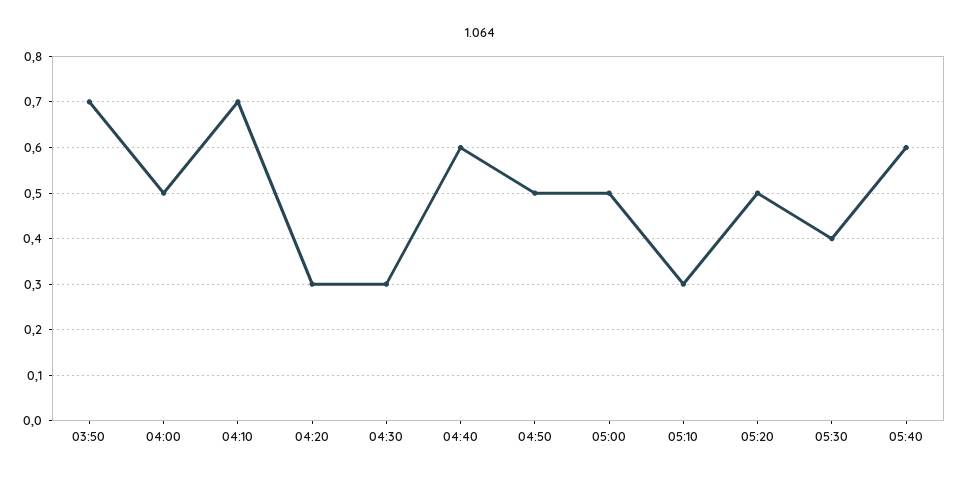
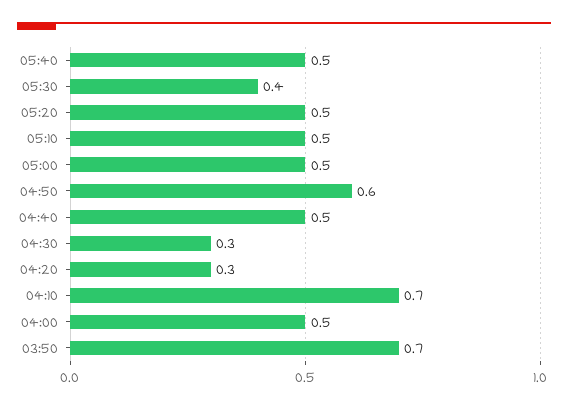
  {
    "03:50": 0.7,
    "04:00": 0.5,
    "04:10": 0.7,
    "04:20": 0.3,
    "04:30": 0.3,
-   "04:40": 0.6,
+   "04:40": 0.5,
-   "04:50": 0.5,
+   "04:50": 0.6,
    "05:00": 0.5,
-   "05:10": 0.3,
+   "05:10": 0.5,
    "05:20": 0.5,
    "05:30": 0.4,
-   "05:40": 0.6
+   "05:40": 0.5
  }

